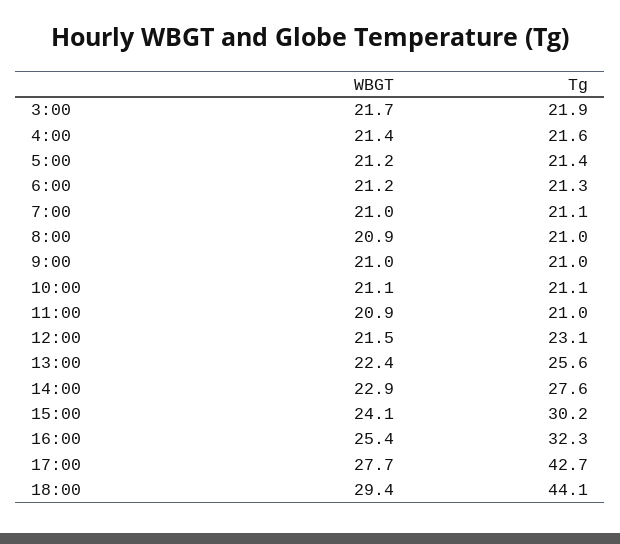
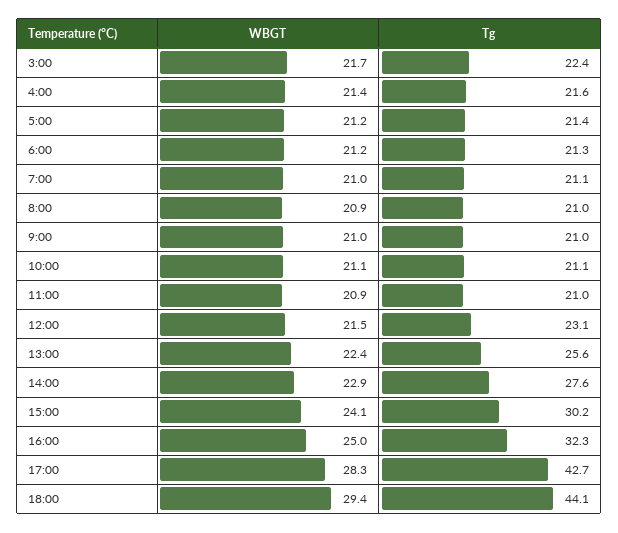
  {
    "WBGT": {
      "3:00": 21.7,
      "4:00": 21.4,
      "5:00": 21.2,
      "6:00": 21.2,
      "7:00": 21,
      "8:00": 20.9,
      "9:00": 21,
      "10:00": 21.1,
      "11:00": 20.9,
      "12:00": 21.5,
      "13:00": 22.4,
      "14:00": 22.9,
      "15:00": 24.1,
-     "16:00": 25.4,
+     "16:00": 25,
-     "17:00": 27.7,
+     "17:00": 28.3,
      "18:00": 29.4
    },
    "Tg": {
-     "3:00": 21.9,
+     "3:00": 22.4,
      "4:00": 21.6,
      "5:00": 21.4,
      "6:00": 21.3,
      "7:00": 21.1,
      "8:00": 21,
      "9:00": 21,
      "10:00": 21.1,
      "11:00": 21,
      "12:00": 23.1,
      "13:00": 25.6,
      "14:00": 27.6,
      "15:00": 30.2,
      "16:00": 32.3,
      "17:00": 42.7,
      "18:00": 44.1
    }
  }

